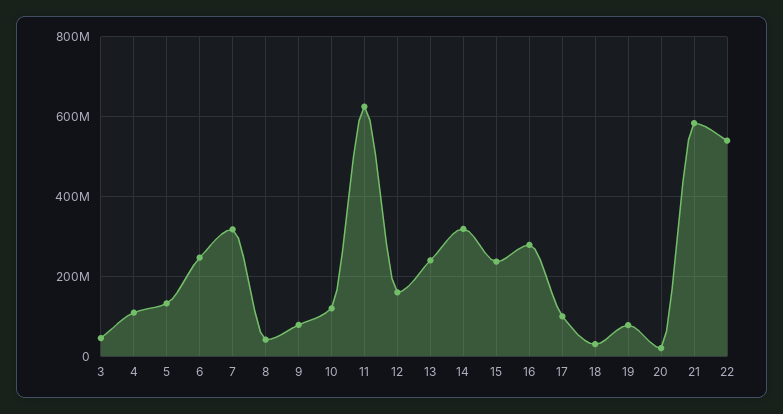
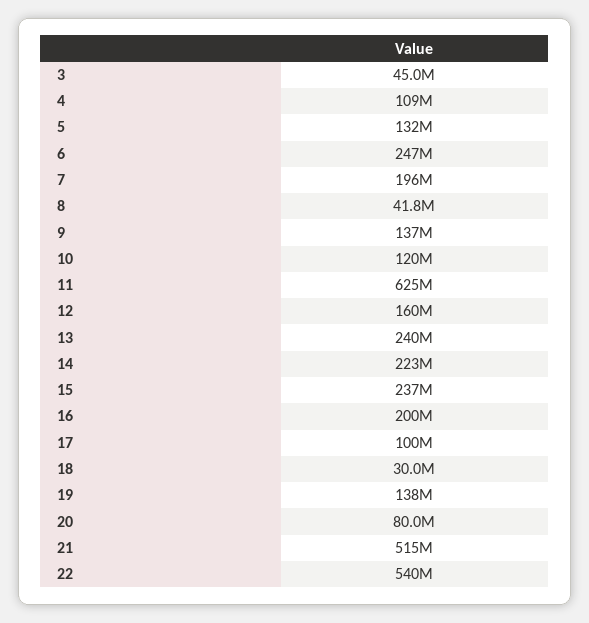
  {
    "3": 45000000,
    "4": 109000000,
    "5": 132000000,
    "6": 247000000,
-   "7": 320000000,
+   "7": 196000000,
    "8": 41800000,
-   "9": 80000000,
+   "9": 137000000,
    "10": 120000000,
    "11": 625000000,
    "12": 160000000,
    "13": 240000000,
-   "14": 320000000,
+   "14": 223000000,
    "15": 237000000,
-   "16": 280000000,
+   "16": 200000000,
    "17": 100000000,
    "18": 30000000,
-   "19": 80000000,
+   "19": 138000000,
-   "20": 20000000,
+   "20": 80000000,
-   "21": 580000000,
+   "21": 515000000,
    "22": 540000000
  }

